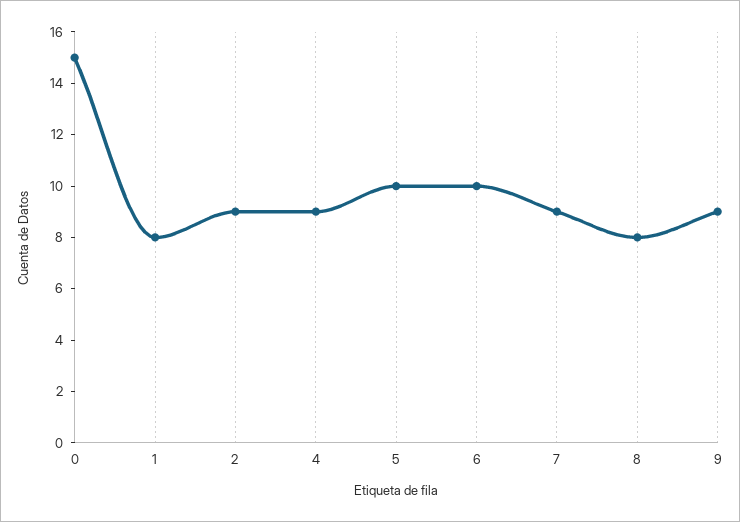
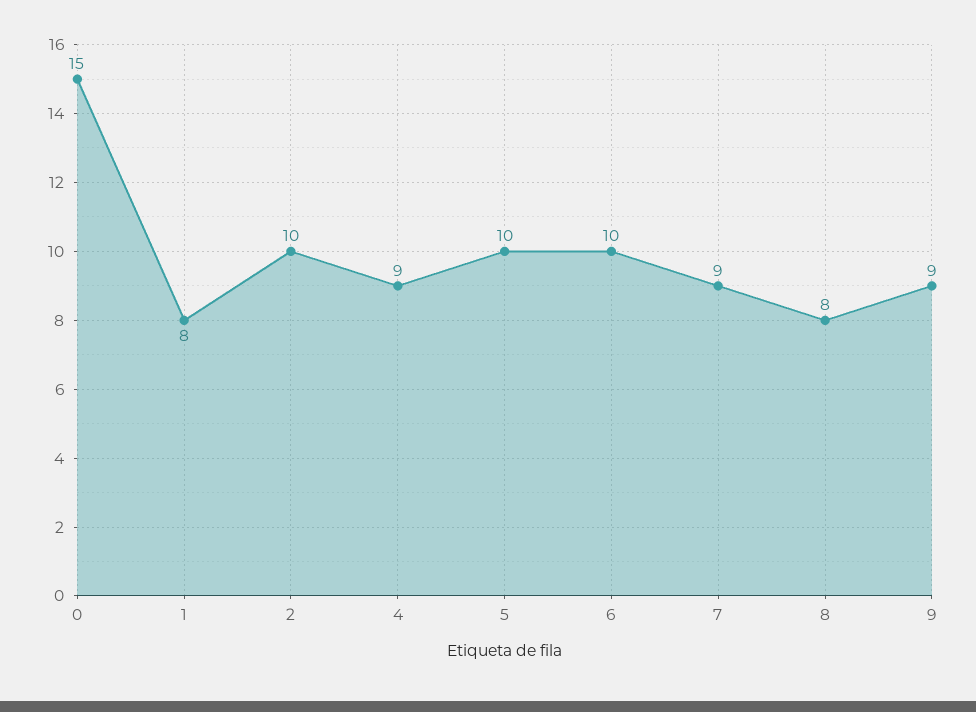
  {
    "0": 15,
    "1": 8,
-   "2": 9,
+   "2": 10,
    "4": 9,
    "5": 10,
    "6": 10,
    "7": 9,
    "8": 8,
    "9": 9
  }

